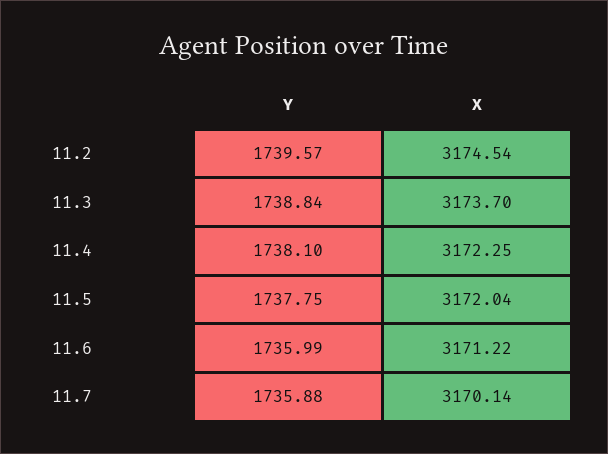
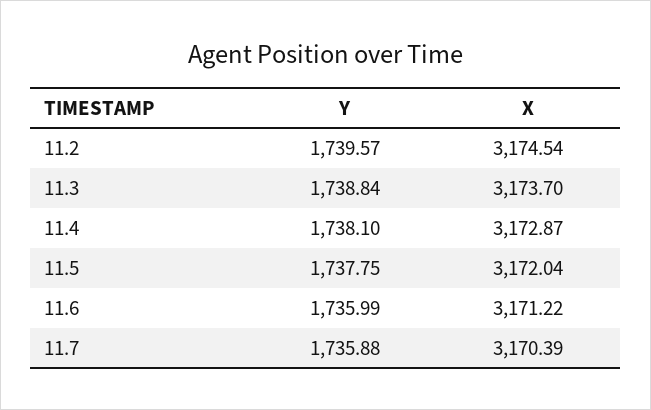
  {
    "Y": {
      "11.2": 1739.57,
      "11.3": 1738.84,
      "11.4": 1738.1,
      "11.5": 1737.75,
      "11.6": 1735.99,
      "11.7": 1735.88
    },
    "X": {
      "11.2": 3174.54,
      "11.3": 3173.7,
-     "11.4": 3172.25,
+     "11.4": 3172.87,
      "11.5": 3172.04,
      "11.6": 3171.22,
-     "11.7": 3170.14
+     "11.7": 3170.39
    }
  }

